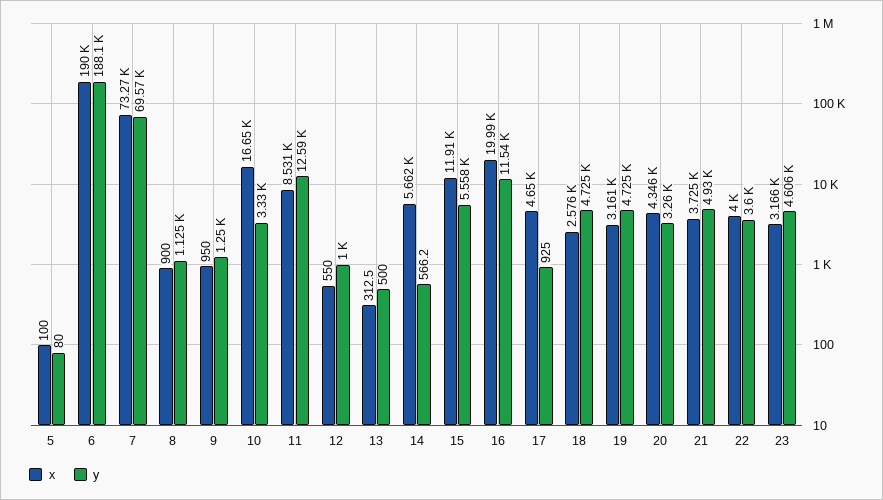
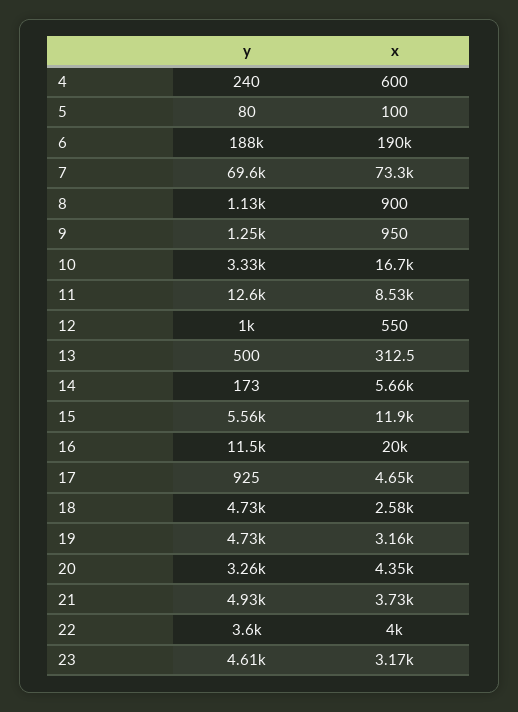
  {
    "x": {
      "5": 100,
      "6": 190000,
      "7": 73270,
      "8": 900,
      "9": 950,
      "10": 16650,
      "11": 8531,
      "12": 550,
      "13": 312.5,
      "14": 5662,
      "15": 11910,
      "16": 19990,
      "17": 4650,
      "18": 2576,
      "19": 3161,
      "20": 4346,
      "21": 3725,
      "22": 4000,
-     "23": 3166
+     "23": 3166,
+     "4": 600
    },
    "y": {
      "5": 80,
      "6": 188100,
      "7": 69570,
      "8": 1125,
      "9": 1250,
      "10": 3330,
      "11": 12590,
      "12": 1000,
      "13": 500,
-     "14": 566.2,
+     "14": 173,
      "15": 5558,
      "16": 11540,
      "17": 925,
      "18": 4725,
      "19": 4725,
      "20": 3260,
      "21": 4930,
      "22": 3600,
-     "23": 4606
+     "23": 4606,
+     "4": 240
    }
  }

